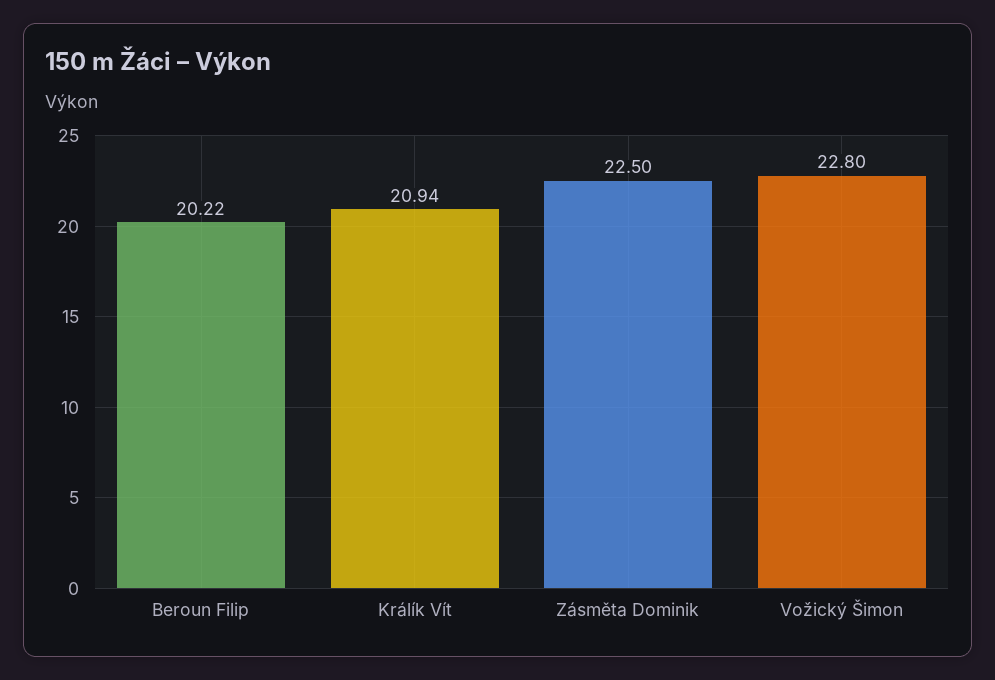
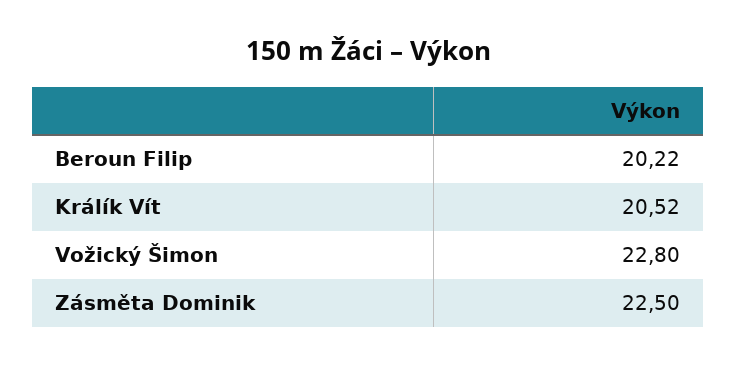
  {
    "Beroun Filip": 20.22,
-   "Králík Vít": 20.94,
+   "Králík Vít": 20.52,
    "Zásměta Dominik": 22.5,
    "Vožický Šimon": 22.8
  }

